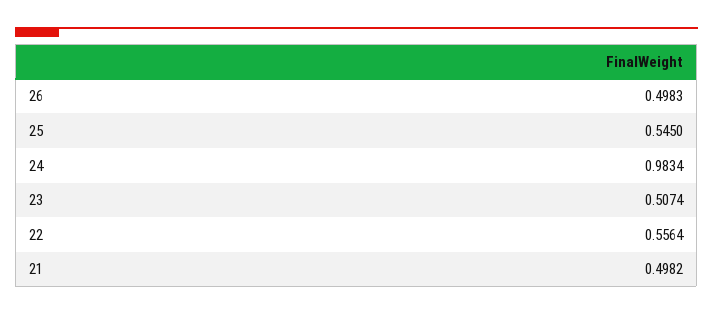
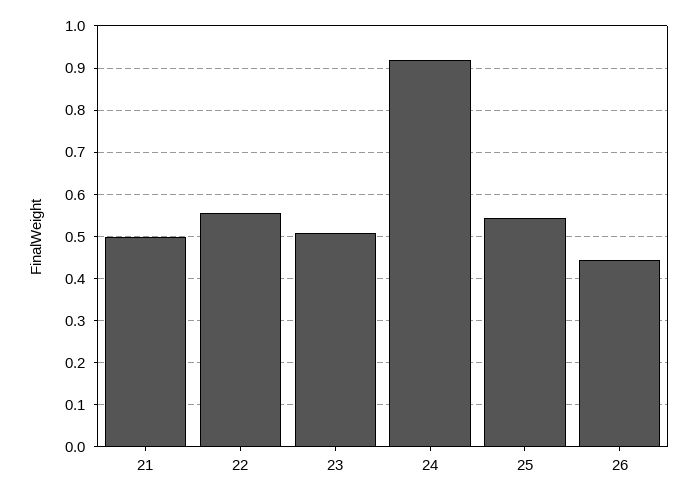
  {
-   "26": 0.4983,
+   "26": 0.44,
    "25": 0.545,
-   "24": 0.9834,
+   "24": 0.92,
    "23": 0.5074,
    "22": 0.5564,
    "21": 0.4982
  }

